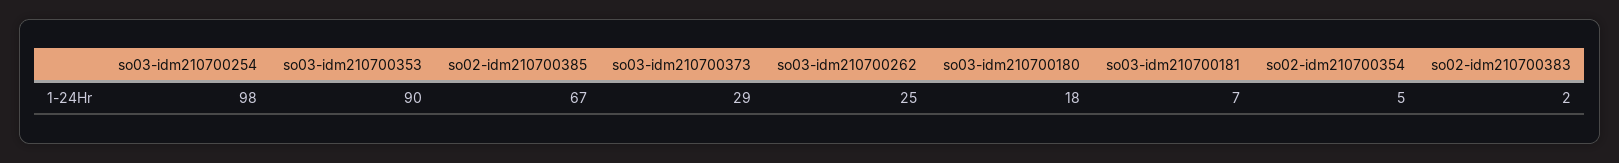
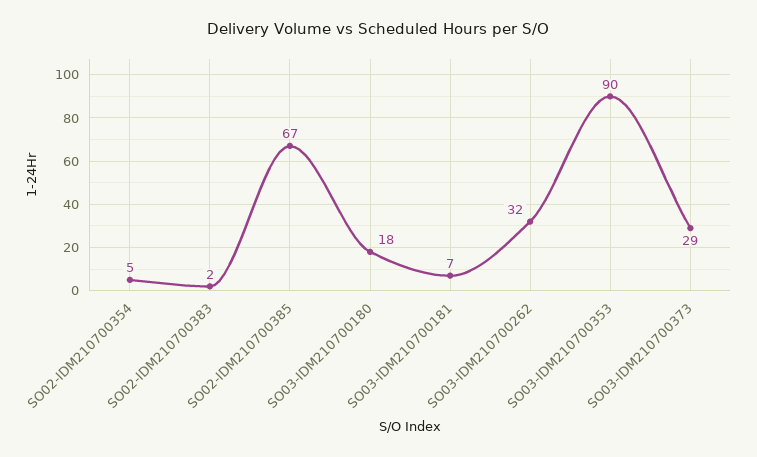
  {
-   "so03-idm210700254": 98,
    "so03-idm210700353": 90,
    "so02-idm210700385": 67,
    "so03-idm210700373": 29,
-   "so03-idm210700262": 25,
+   "so03-idm210700262": 32,
    "so03-idm210700180": 18,
    "so03-idm210700181": 7,
    "so02-idm210700354": 5,
    "so02-idm210700383": 2
  }

